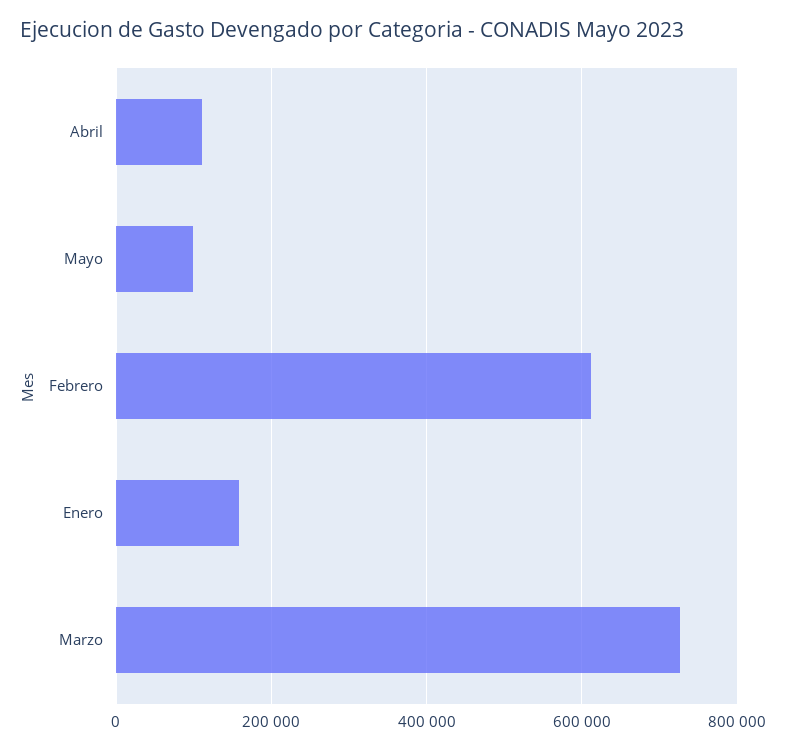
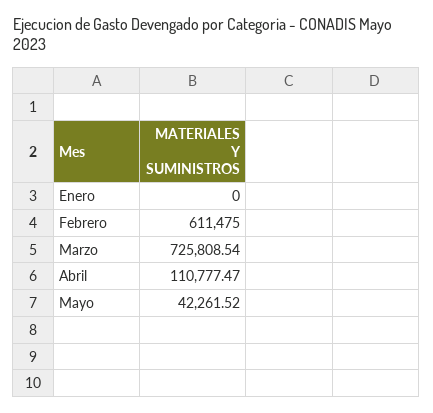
  {
    "Abril": 110777.47,
-   "Mayo": 100000,
+   "Mayo": 42261.52,
    "Febrero": 611475,
-   "Enero": 160000,
+   "Enero": 0,
    "Marzo": 725808.54
  }

